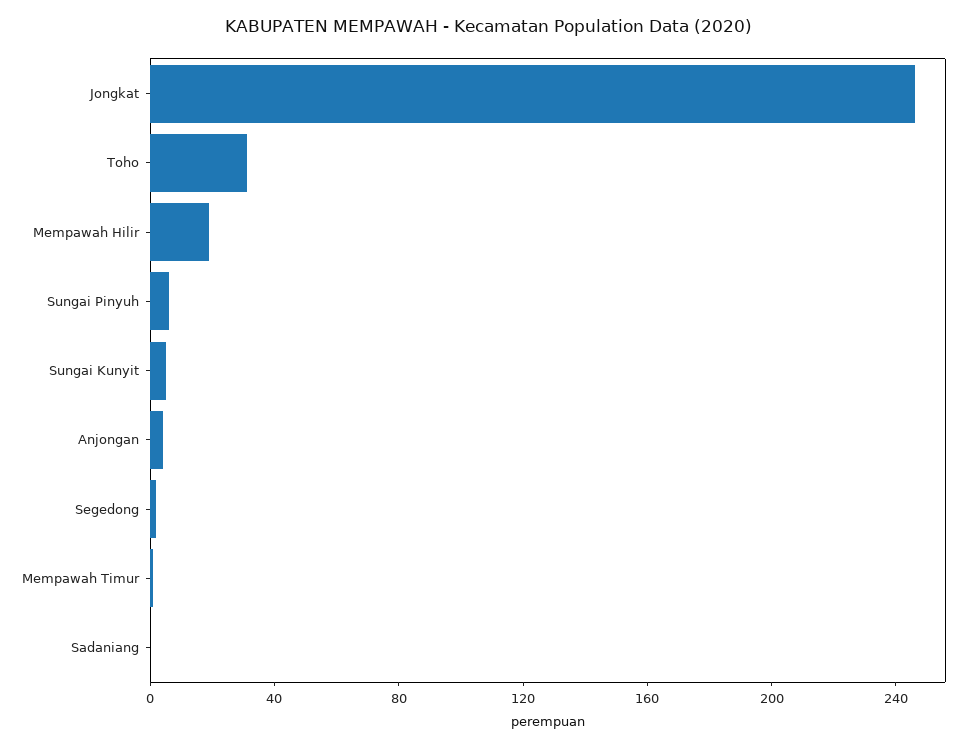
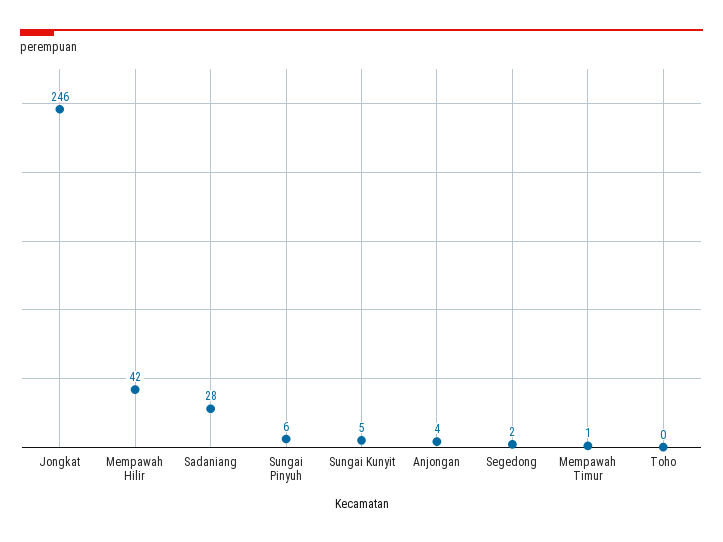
  {
    "Jongkat": 246,
-   "Toho": 30,
+   "Toho": 0,
-   "Mempawah Hilir": 20,
+   "Mempawah Hilir": 42,
    "Sungai Pinyuh": 6,
    "Sungai Kunyit": 5,
    "Anjongan": 4,
    "Segedong": 2,
    "Mempawah Timur": 1,
-   "Sadaniang": 0
+   "Sadaniang": 28
  }

